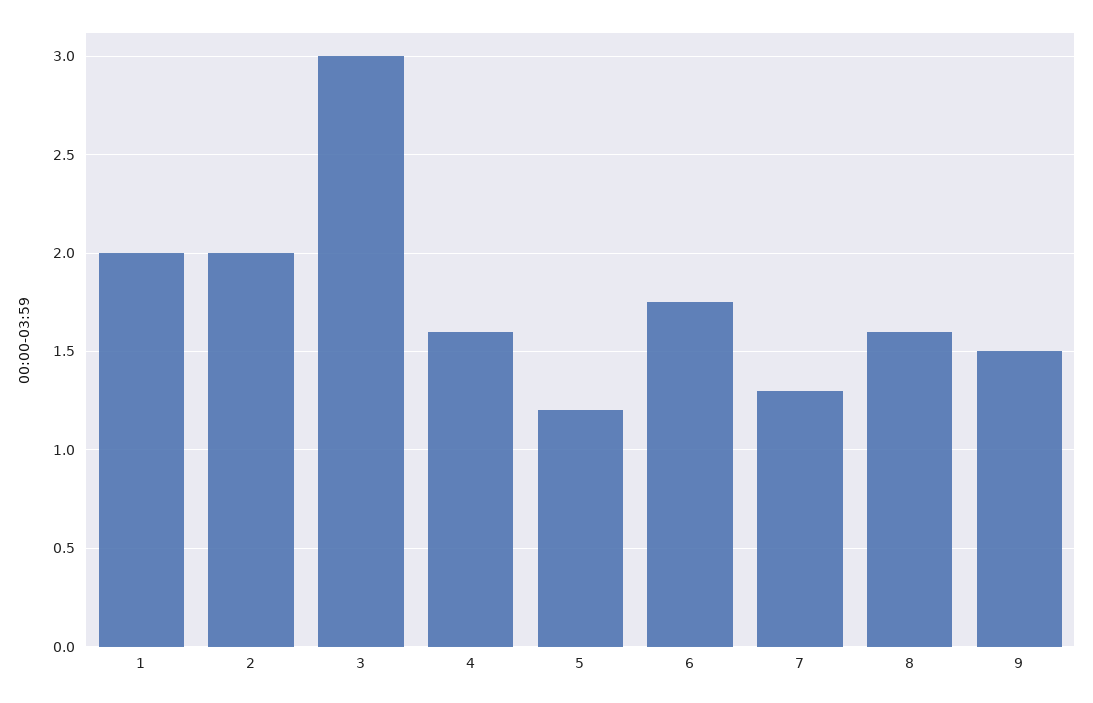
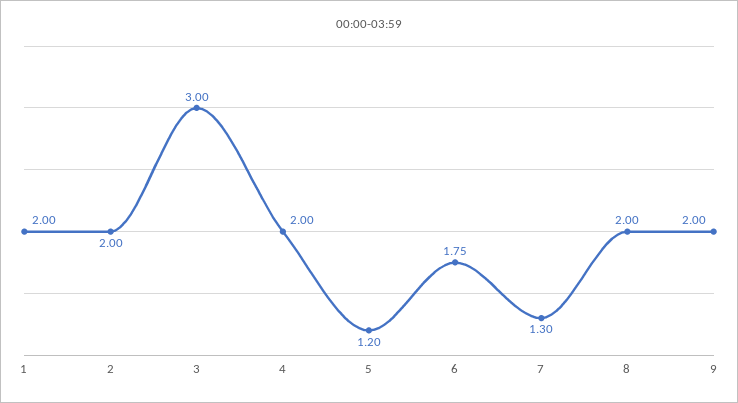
  {
    "1": 2,
    "2": 2,
    "3": 3,
-   "4": 1.6,
+   "4": 2,
    "5": 1.2,
    "6": 1.75,
    "7": 1.3,
-   "8": 1.6,
+   "8": 2,
-   "9": 1.5
+   "9": 2
  }

